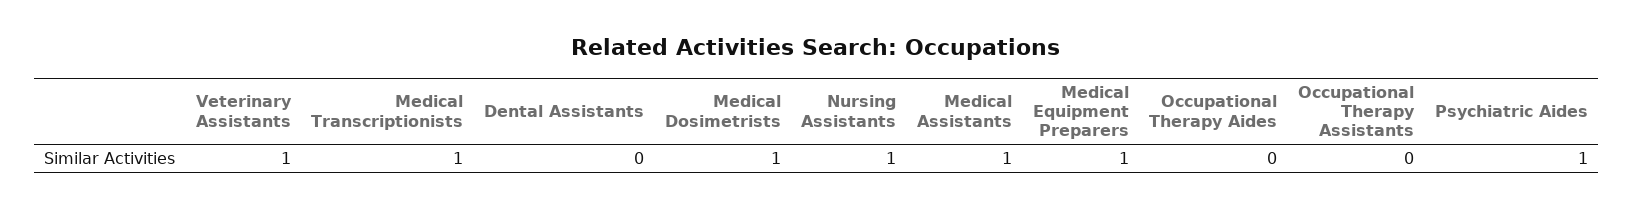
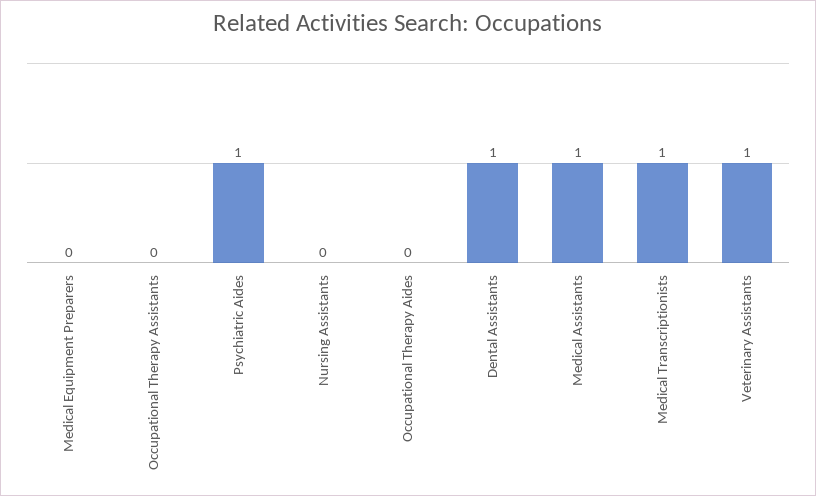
  {
    "Veterinary Assistants": 1,
    "Medical Transcriptionists": 1,
-   "Dental Assistants": 0,
+   "Dental Assistants": 1,
-   "Medical Dosimetrists": 1,
-   "Nursing Assistants": 1,
+   "Nursing Assistants": 0,
    "Medical Assistants": 1,
-   "Medical Equipment Preparers": 1,
+   "Medical Equipment Preparers": 0,
    "Occupational Therapy Aides": 0,
    "Occupational Therapy Assistants": 0,
    "Psychiatric Aides": 1
  }

